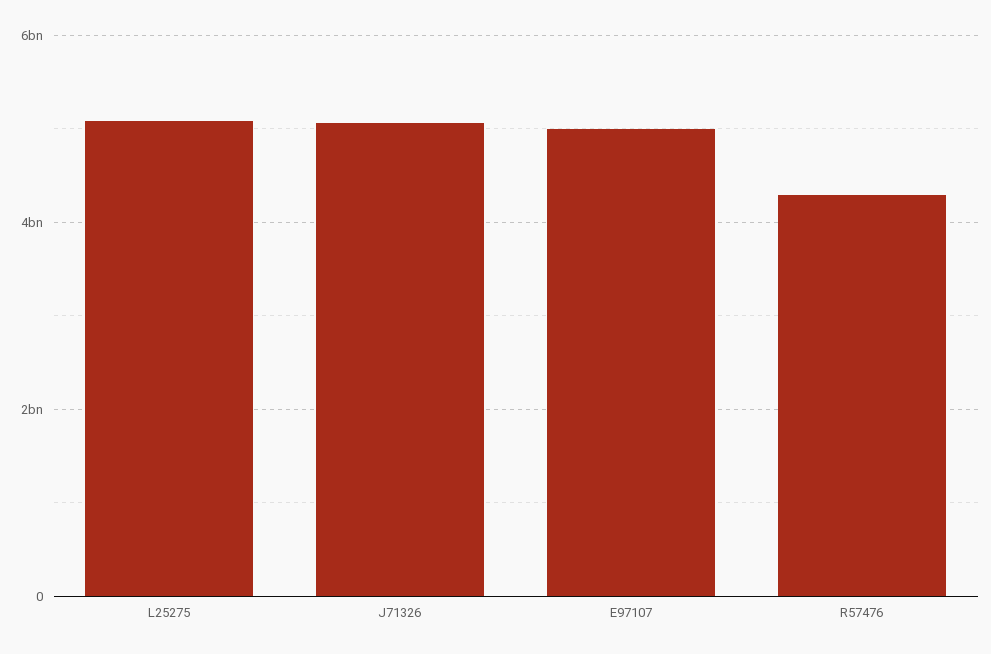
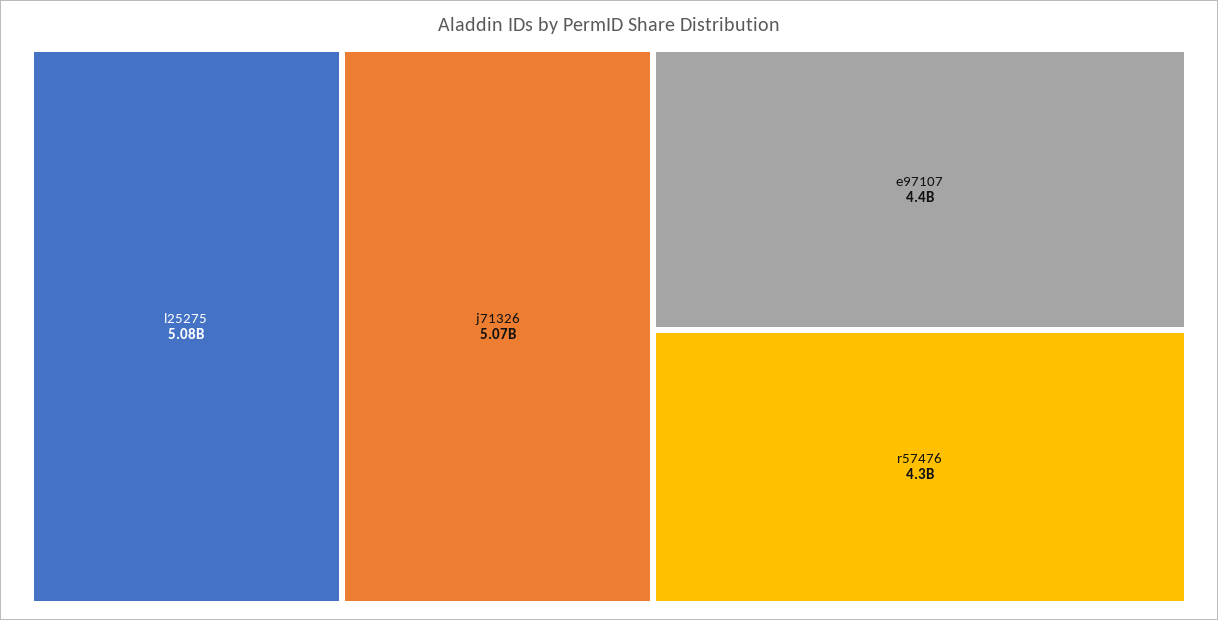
  {
    "L25275": 5080000000,
    "J71326": 5070000000,
-   "E97107": 5000000000,
+   "E97107": 4400000000,
    "R57476": 4300000000
  }

